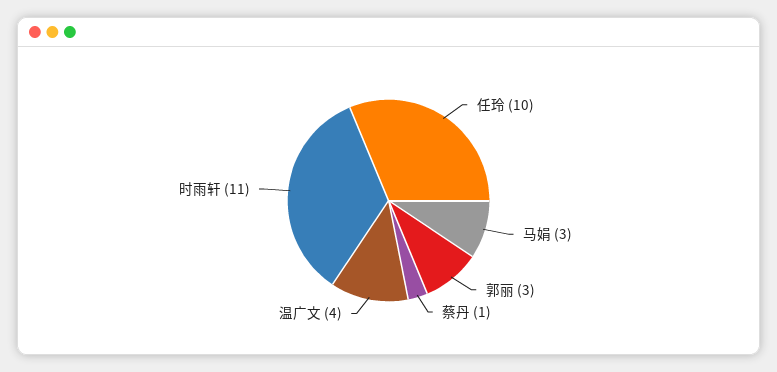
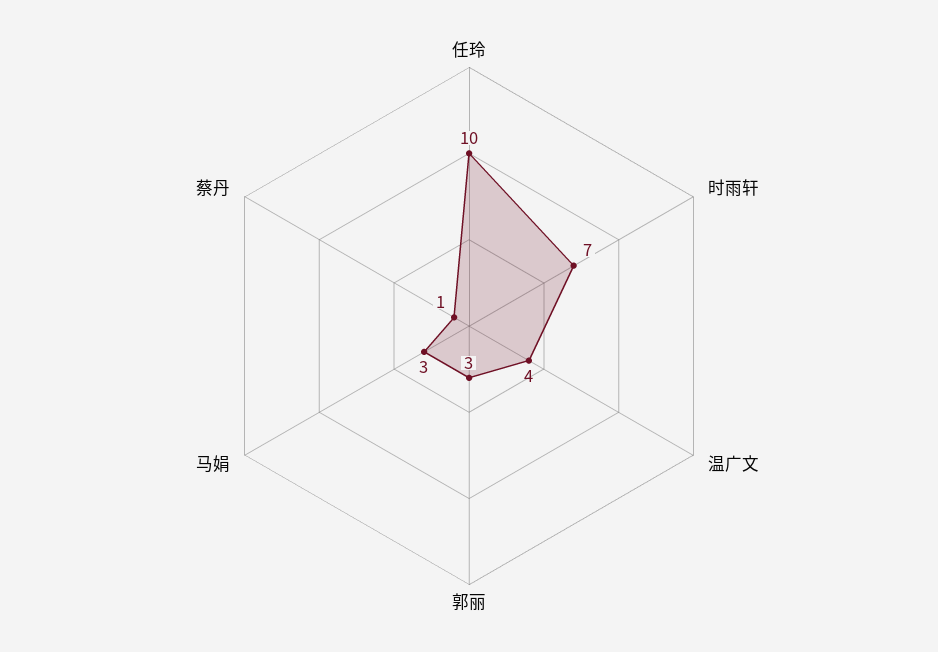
  {
    "任玲": 10,
    "马娟": 3,
    "郭丽": 3,
    "蔡丹": 1,
    "温广文": 4,
-   "时雨轩": 11
+   "时雨轩": 7
  }

